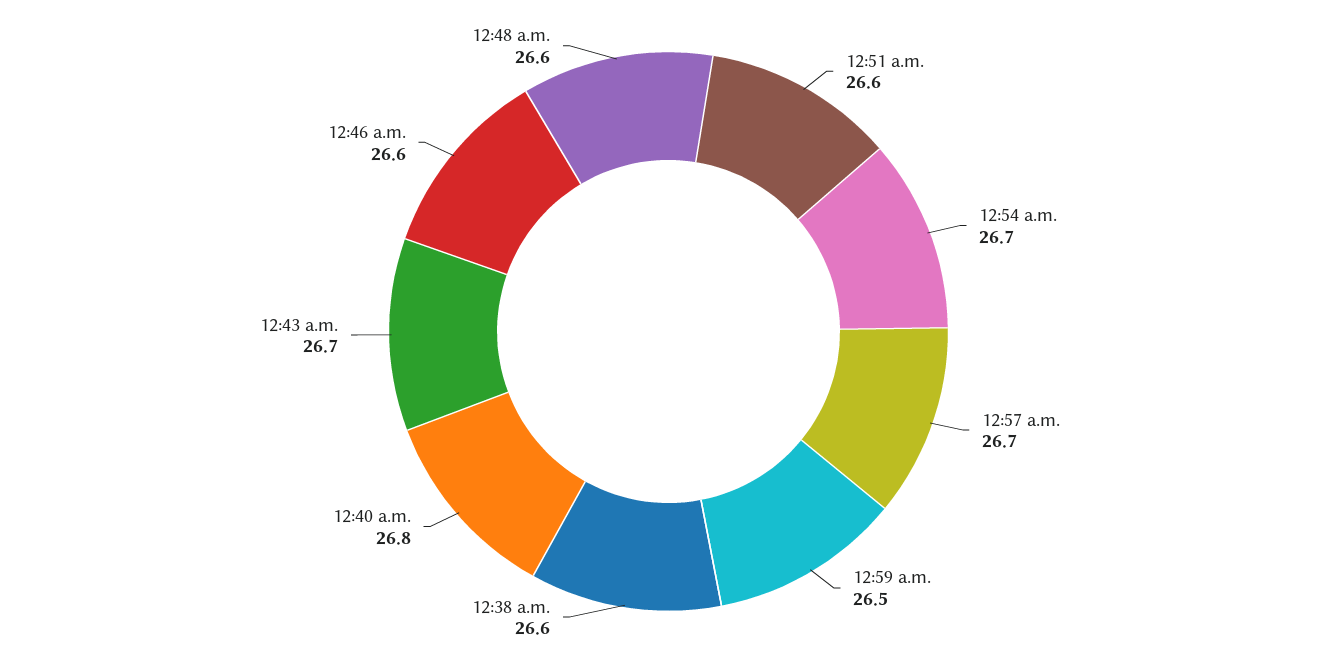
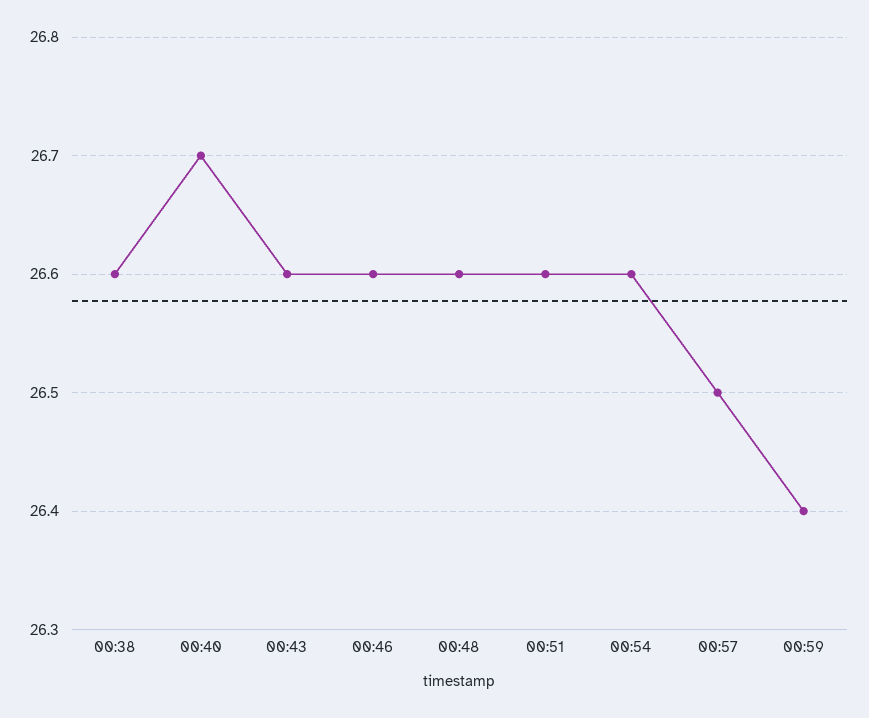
  {
    "12:51 a.m.": 26.6,
-   "12:54 a.m.": 26.7,
+   "12:54 a.m.": 26.6,
-   "12:57 a.m.": 26.7,
+   "12:57 a.m.": 26.5,
-   "12:59 a.m.": 26.5,
+   "12:59 a.m.": 26.4,
    "12:38 a.m.": 26.6,
-   "12:40 a.m.": 26.8,
+   "12:40 a.m.": 26.7,
-   "12:43 a.m.": 26.7,
+   "12:43 a.m.": 26.6,
    "12:46 a.m.": 26.6,
    "12:48 a.m.": 26.6
  }

